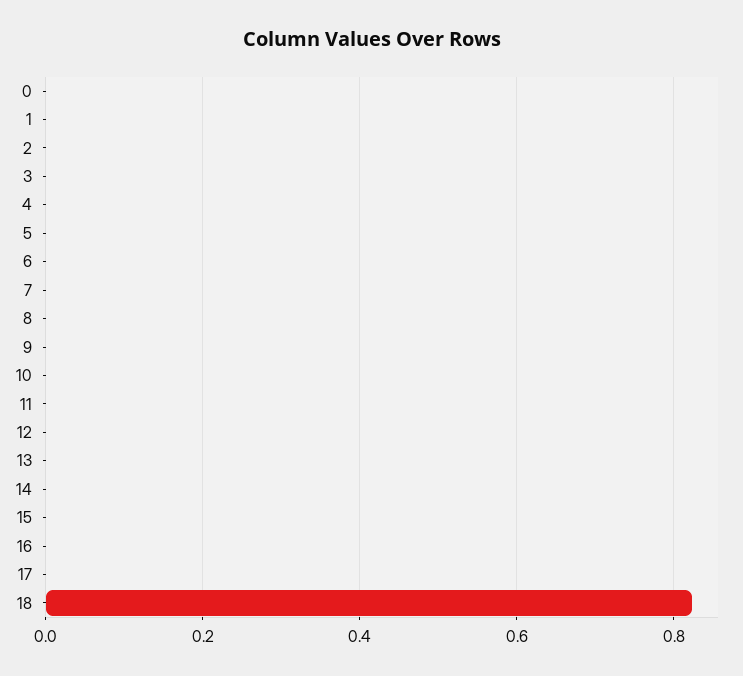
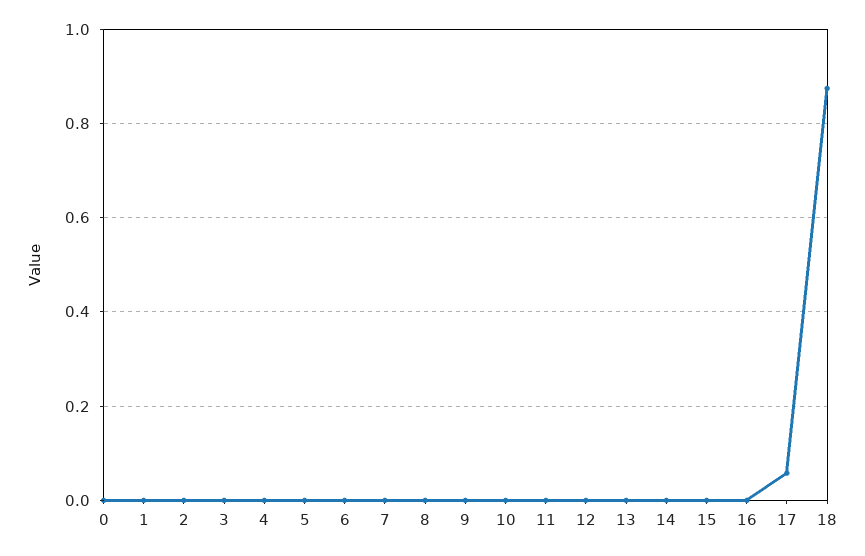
  {
    "0": 0,
    "1": 0,
    "2": 0,
    "3": 0,
    "4": 0,
    "5": 0,
    "6": 0,
    "7": 0,
    "8": 0,
    "9": 0,
    "10": 0,
    "11": 0,
    "12": 0,
    "13": 0,
    "14": 0,
    "15": 0,
    "16": 0,
-   "17": 0,
+   "17": 0.06,
-   "18": 0.82
+   "18": 0.88
  }

